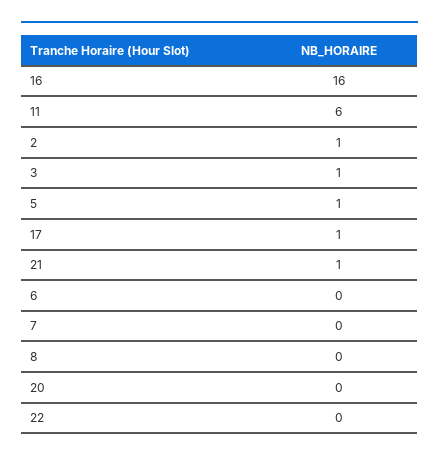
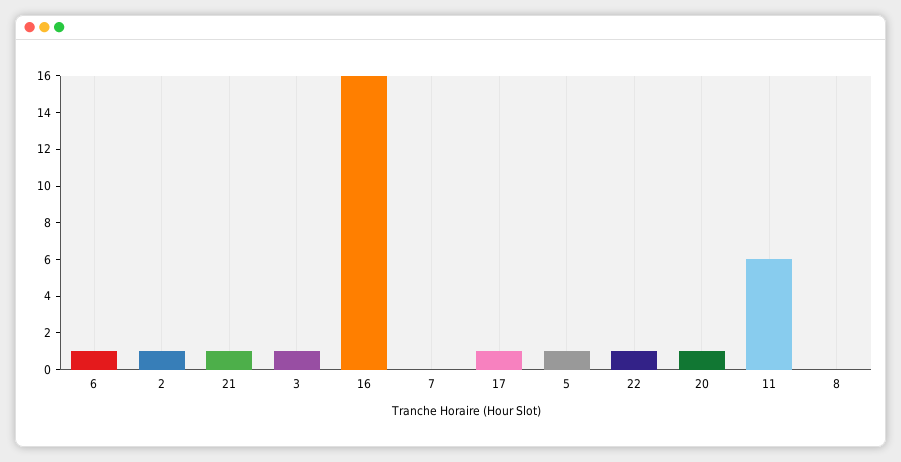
  {
    "16": 16,
    "11": 6,
    "2": 1,
    "3": 1,
    "5": 1,
    "17": 1,
    "21": 1,
-   "6": 0,
+   "6": 1,
    "7": 0,
    "8": 0,
-   "20": 0,
+   "20": 1,
-   "22": 0
+   "22": 1
  }

